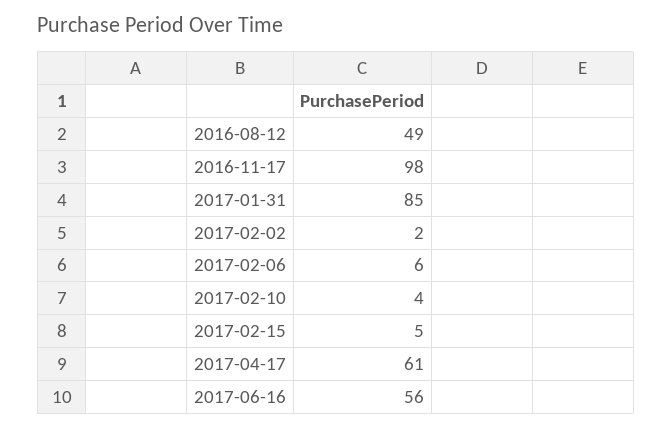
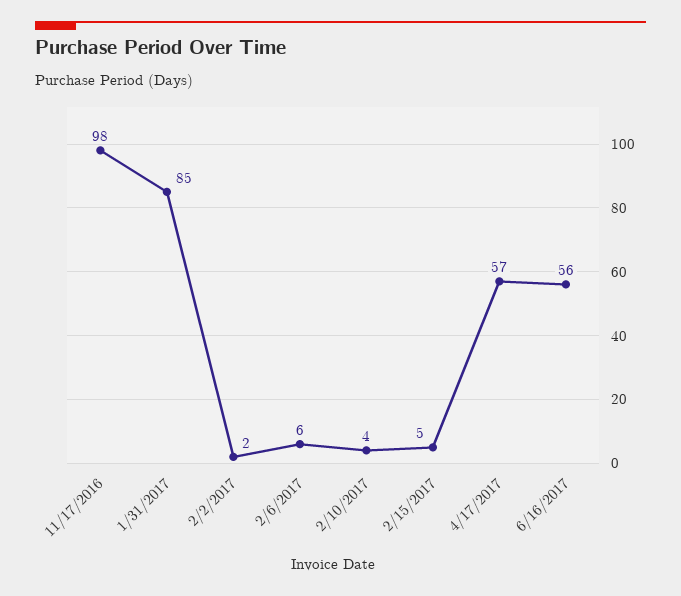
  {
-   "2016-08-12": 49,
    "2016-11-17": 98,
    "2017-01-31": 85,
    "2017-02-02": 2,
    "2017-02-06": 6,
    "2017-02-10": 4,
    "2017-02-15": 5,
-   "2017-04-17": 61,
+   "2017-04-17": 57,
    "2017-06-16": 56
  }

